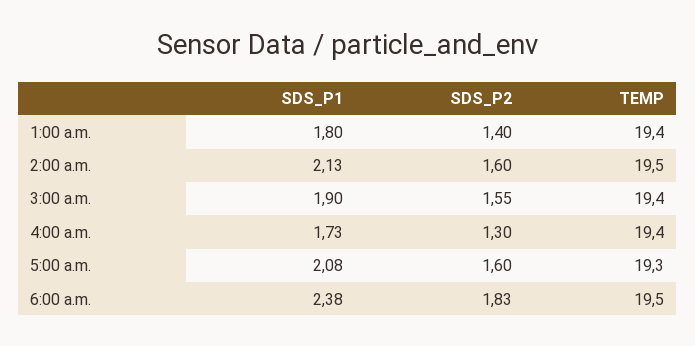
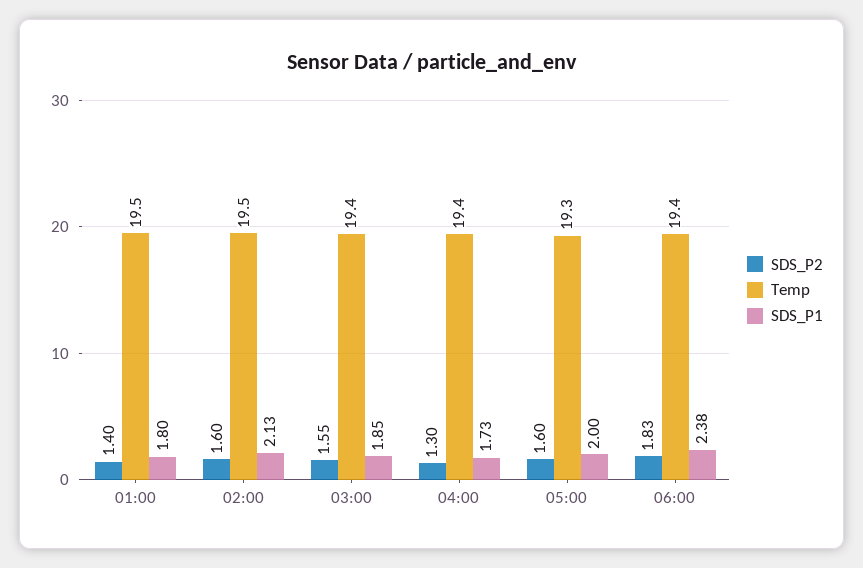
  {
    "SDS_P1": {
      "1:00 a.m.": 1.8,
      "2:00 a.m.": 2.13,
-     "3:00 a.m.": 1.9,
+     "3:00 a.m.": 1.85,
      "4:00 a.m.": 1.73,
-     "5:00 a.m.": 2.08,
+     "5:00 a.m.": 2,
      "6:00 a.m.": 2.38
    },
    "SDS_P2": {
      "1:00 a.m.": 1.4,
      "2:00 a.m.": 1.6,
      "3:00 a.m.": 1.55,
      "4:00 a.m.": 1.3,
      "5:00 a.m.": 1.6,
      "6:00 a.m.": 1.83
    },
    "TEMP": {
-     "1:00 a.m.": 19.4,
+     "1:00 a.m.": 19.5,
      "2:00 a.m.": 19.5,
      "3:00 a.m.": 19.4,
      "4:00 a.m.": 19.4,
      "5:00 a.m.": 19.3,
-     "6:00 a.m.": 19.5
+     "6:00 a.m.": 19.4
    }
  }

